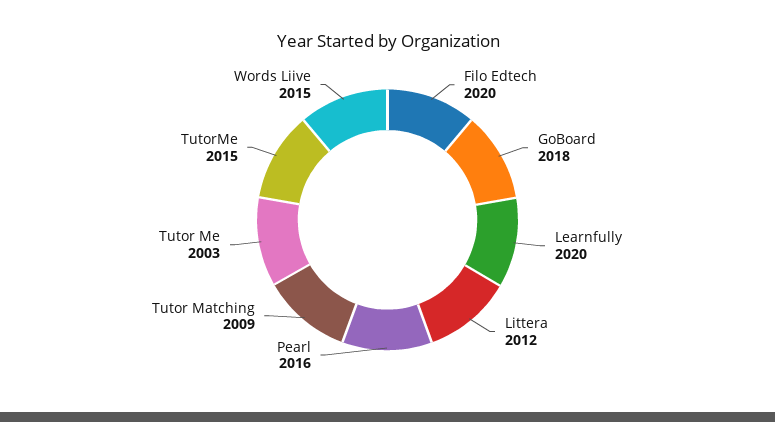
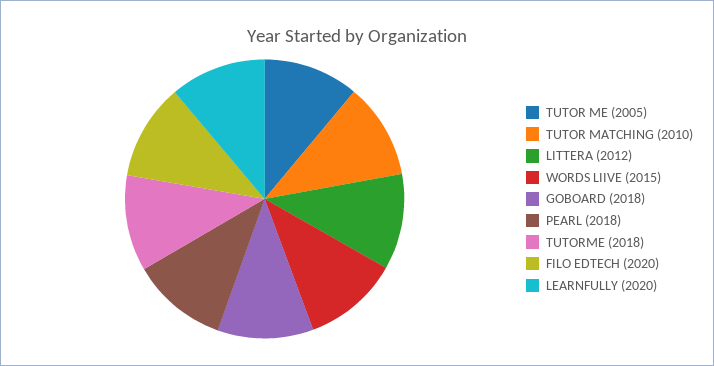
  {
    "Filo Edtech": 2020,
    "GoBoard": 2018,
    "Learnfully": 2020,
    "Littera": 2012,
-   "Pearl": 2016,
+   "Pearl": 2018,
-   "Tutor Matching": 2009,
+   "Tutor Matching": 2010,
-   "Tutor Me": 2003,
+   "Tutor Me": 2005,
-   "TutorMe": 2015,
+   "TutorMe": 2018,
    "Words Liive": 2015
  }

